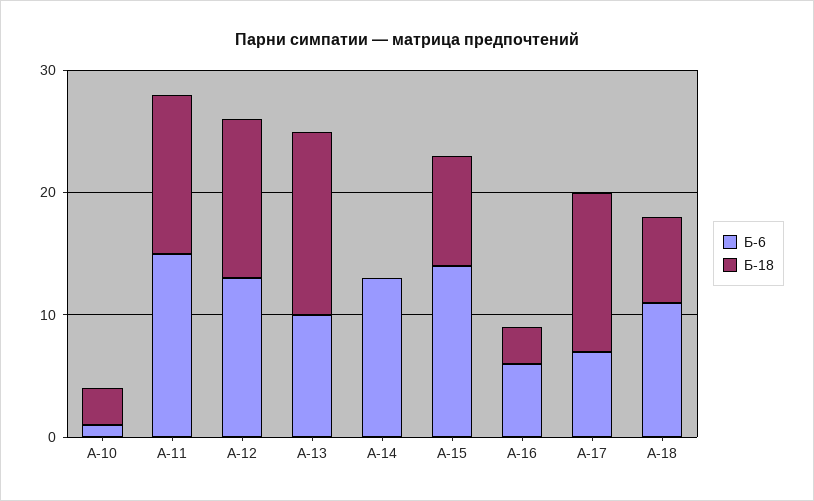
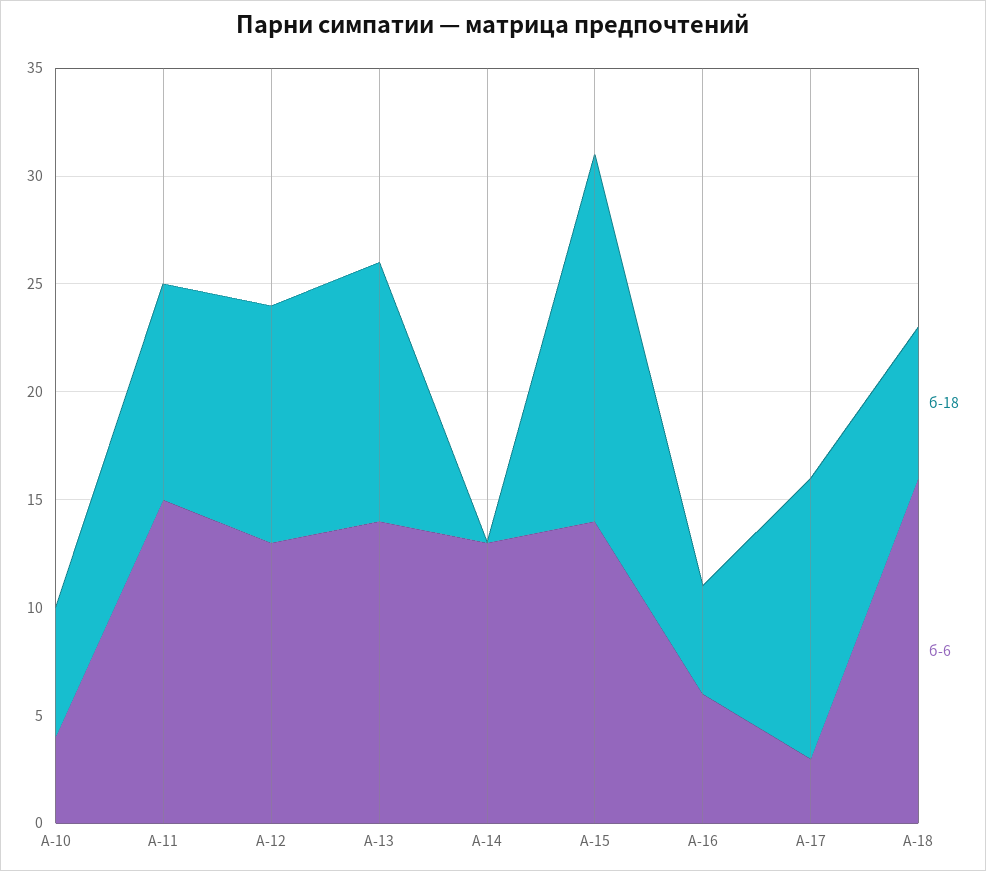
  {
    "Б-6": {
-     "А-10": 1,
+     "А-10": 4,
      "А-11": 15,
      "А-12": 13,
-     "А-13": 10,
+     "А-13": 14,
      "А-14": 13,
      "А-15": 14,
      "А-16": 6,
-     "А-17": 7,
+     "А-17": 3,
-     "А-18": 11
+     "А-18": 16
    },
    "Б-18": {
-     "А-10": 3,
+     "А-10": 6,
-     "А-11": 13,
+     "А-11": 10,
-     "А-12": 13,
+     "А-12": 11,
-     "А-13": 15,
+     "А-13": 12,
      "А-14": 0,
-     "А-15": 9,
+     "А-15": 17,
-     "А-16": 3,
+     "А-16": 5,
      "А-17": 13,
      "А-18": 7
    }
  }

